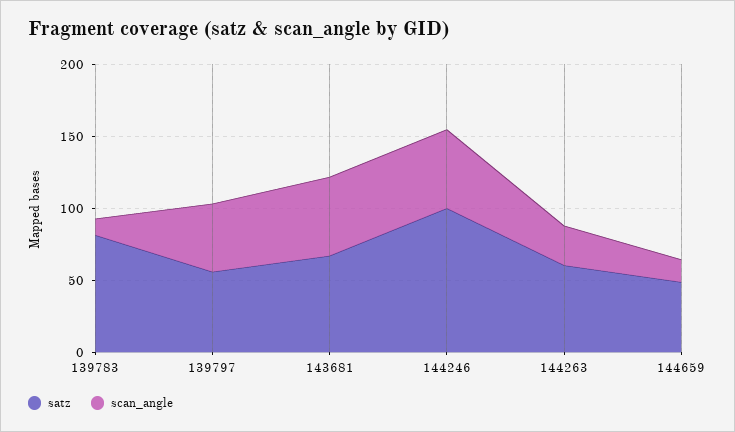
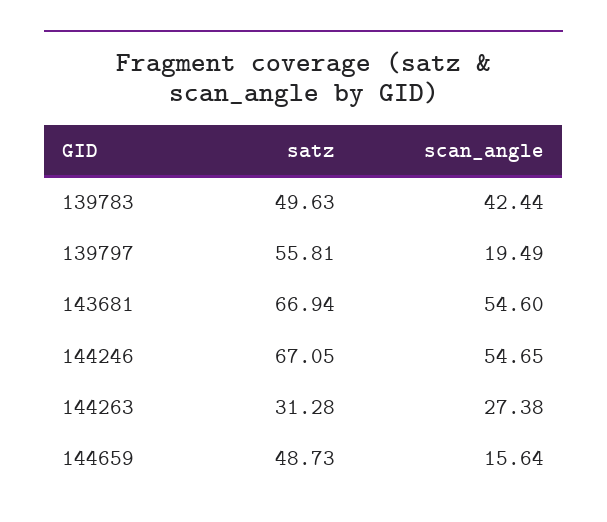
  {
    "satz": {
-     "139783": 80,
+     "139783": 49.63,
      "139797": 55.81,
      "143681": 66.94,
-     "144246": 100,
+     "144246": 67.05,
-     "144263": 60,
+     "144263": 31.28,
      "144659": 48.73
    },
    "scan_angle": {
-     "139783": 10,
+     "139783": 42.44,
-     "139797": 50,
+     "139797": 19.49,
      "143681": 54.6,
      "144246": 54.65,
      "144263": 27.38,
      "144659": 15.64
    }
  }

